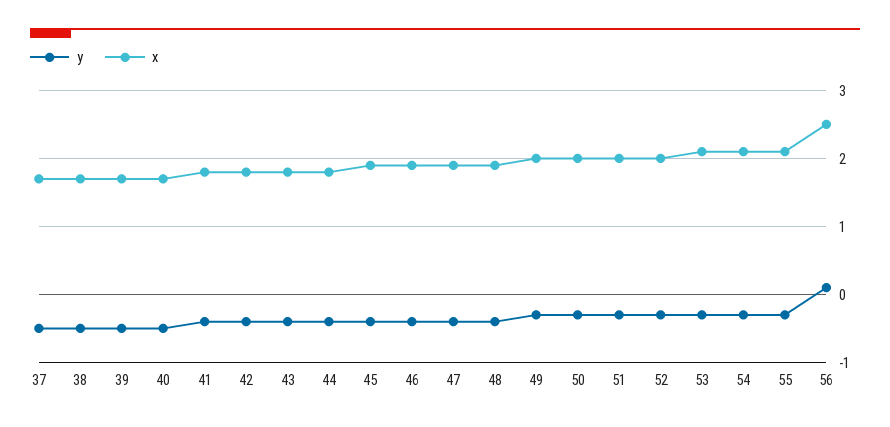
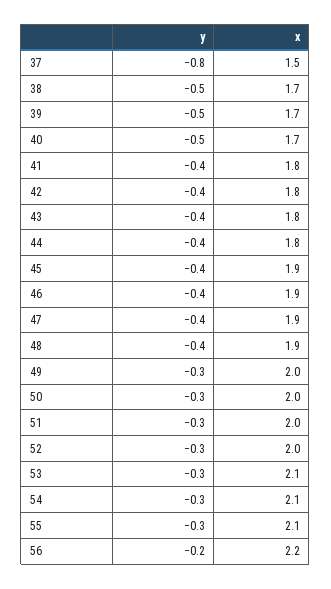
  {
    "y": {
-     "37": -0.5,
+     "37": -0.8,
      "38": -0.5,
      "39": -0.5,
      "40": -0.5,
      "41": -0.4,
      "42": -0.4,
      "43": -0.4,
      "44": -0.4,
      "45": -0.4,
      "46": -0.4,
      "47": -0.4,
      "48": -0.4,
      "49": -0.3,
      "50": -0.3,
      "51": -0.3,
      "52": -0.3,
      "53": -0.3,
      "54": -0.3,
      "55": -0.3,
-     "56": 0.1
+     "56": -0.2
    },
    "x": {
-     "37": 1.7,
+     "37": 1.5,
      "38": 1.7,
      "39": 1.7,
      "40": 1.7,
      "41": 1.8,
      "42": 1.8,
      "43": 1.8,
      "44": 1.8,
      "45": 1.9,
      "46": 1.9,
      "47": 1.9,
      "48": 1.9,
      "49": 2,
      "50": 2,
      "51": 2,
      "52": 2,
      "53": 2.1,
      "54": 2.1,
      "55": 2.1,
-     "56": 2.5
+     "56": 2.2
    }
  }

